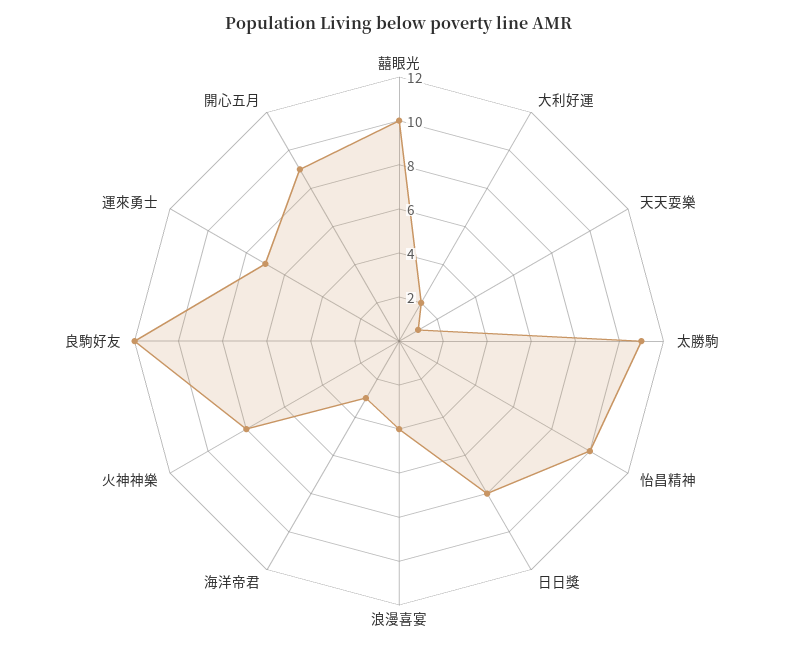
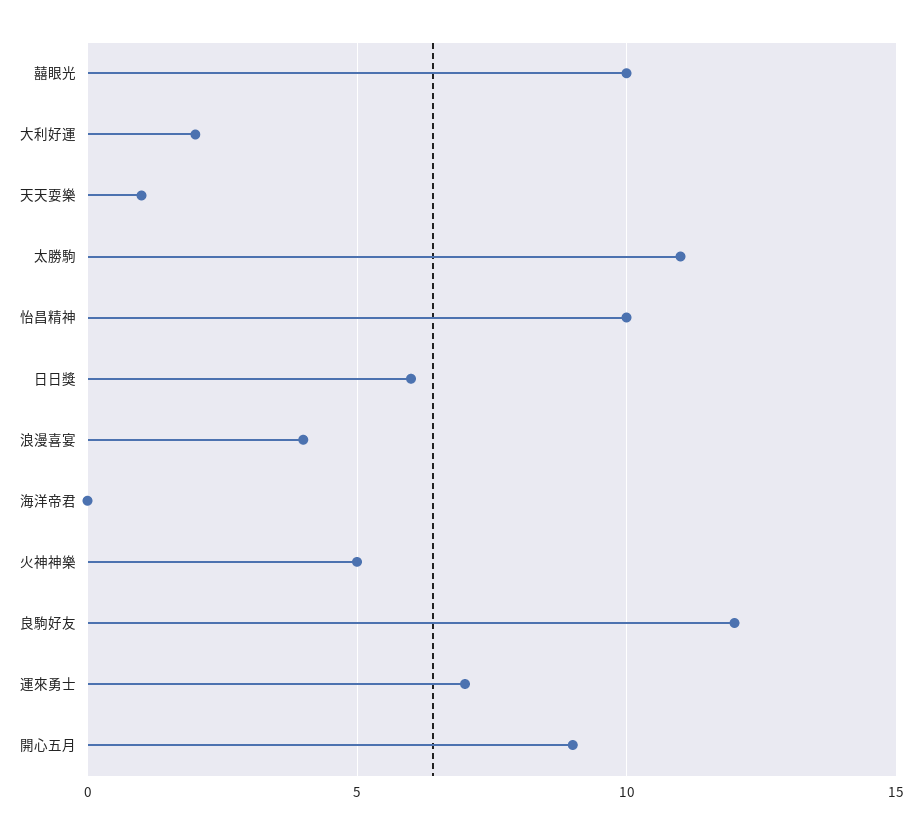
  {
    "囍眼光": 10,
    "大利好運": 2,
    "天天耍樂": 1,
    "太勝駒": 11,
    "怡昌精神": 10,
-   "日日獎": 8,
+   "日日獎": 6,
    "浪漫喜宴": 4,
-   "海洋帝君": 3,
+   "海洋帝君": 0,
-   "火神神樂": 8,
+   "火神神樂": 5,
    "良駒好友": 12,
    "運來勇士": 7,
    "開心五月": 9
  }

